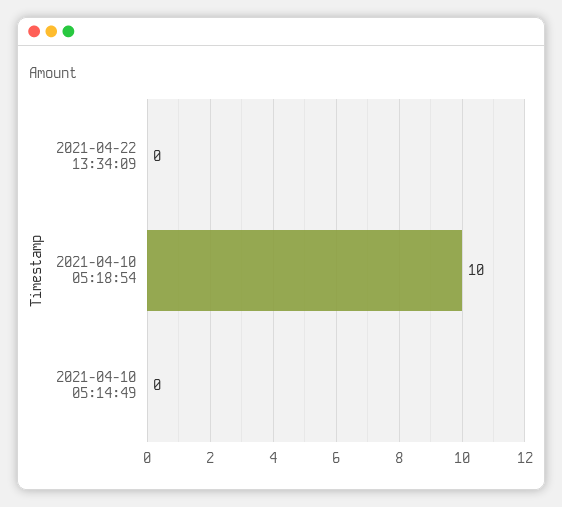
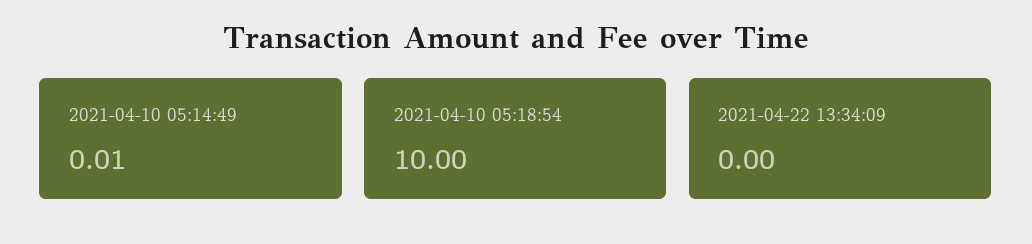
  {
    "2021-04-22 13:34:09": 0,
    "2021-04-10 05:18:54": 10,
-   "2021-04-10 05:14:49": 0
+   "2021-04-10 05:14:49": 0.01
  }

